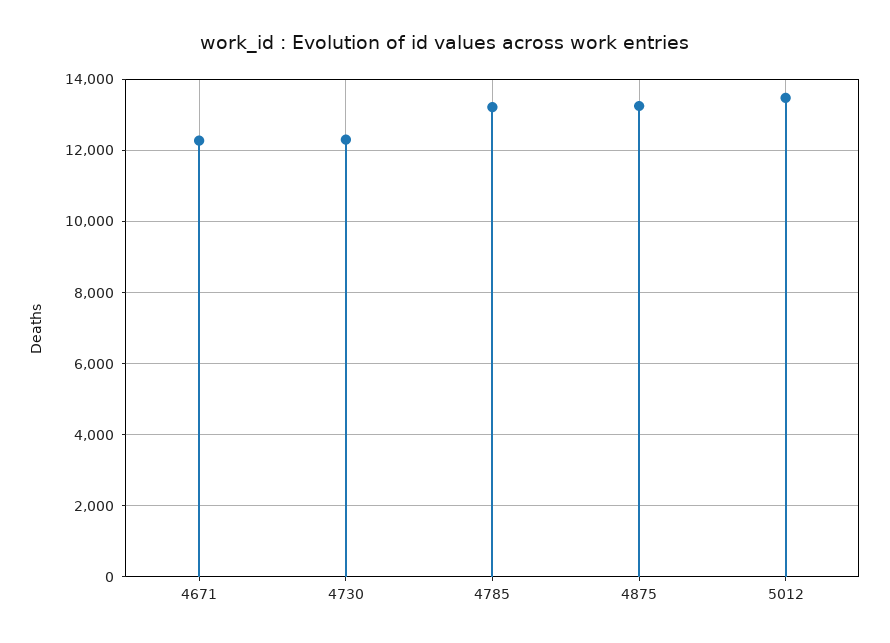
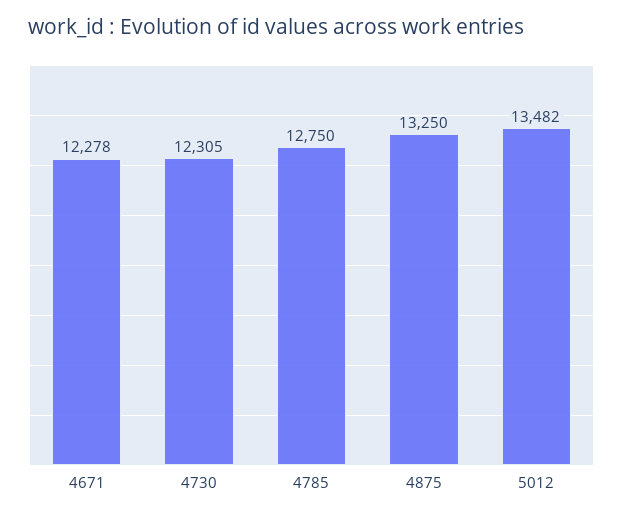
  {
    "4671": 12278,
    "4730": 12305,
-   "4785": 13200,
+   "4785": 12750,
    "4875": 13250,
    "5012": 13482
  }

